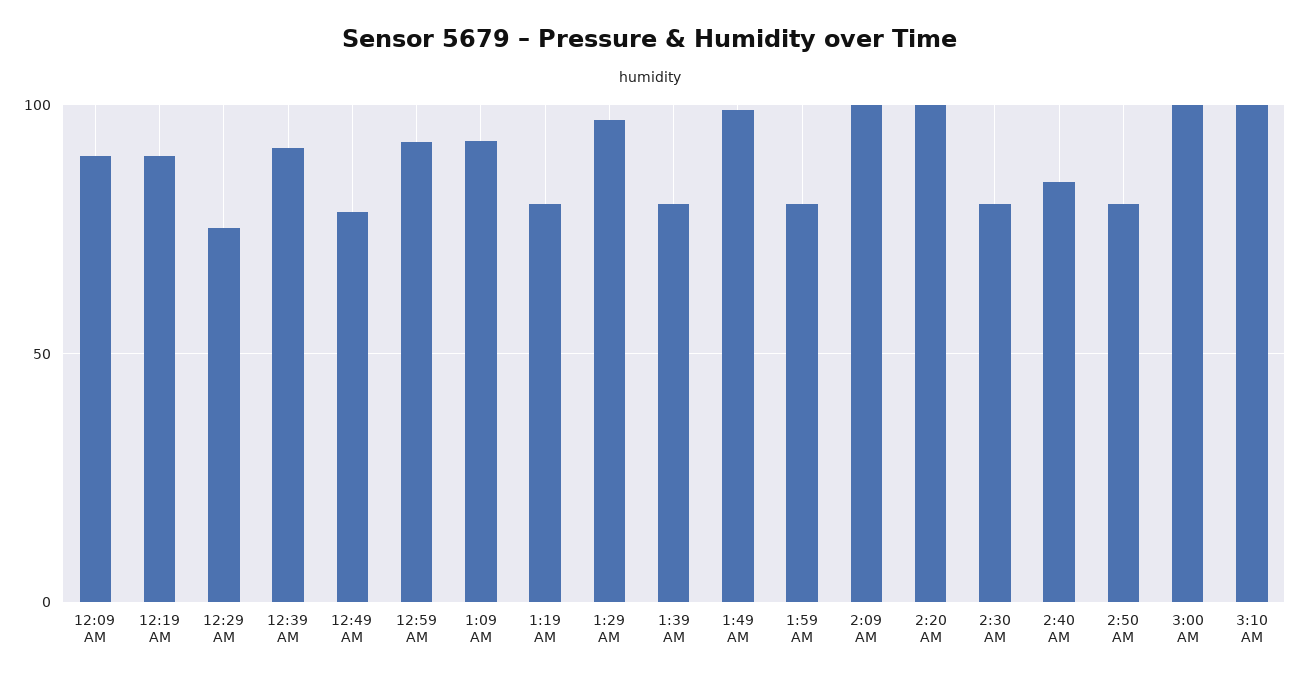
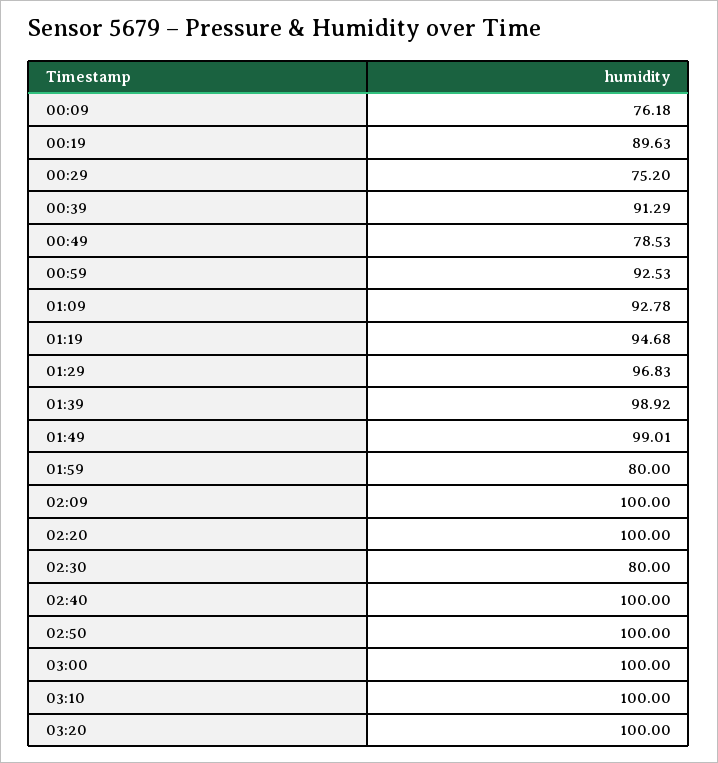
  {
-   "12:09 AM": 90,
+   "12:09 AM": 76.18,
    "12:19 AM": 89.63,
    "12:29 AM": 75.2,
    "12:39 AM": 91.29,
    "12:49 AM": 78.53,
    "12:59 AM": 92.53,
    "1:09 AM": 92.78,
-   "1:19 AM": 80,
+   "1:19 AM": 94.68,
    "1:29 AM": 96.83,
-   "1:39 AM": 80,
+   "1:39 AM": 98.92,
    "1:49 AM": 99.01,
    "1:59 AM": 80,
    "2:09 AM": 100,
    "2:20 AM": 100,
    "2:30 AM": 80,
-   "2:40 AM": 85,
+   "2:40 AM": 100,
-   "2:50 AM": 80,
+   "2:50 AM": 100,
    "3:00 AM": 100,
-   "3:10 AM": 100
+   "3:10 AM": 100,
+   "03:20": 100
  }

